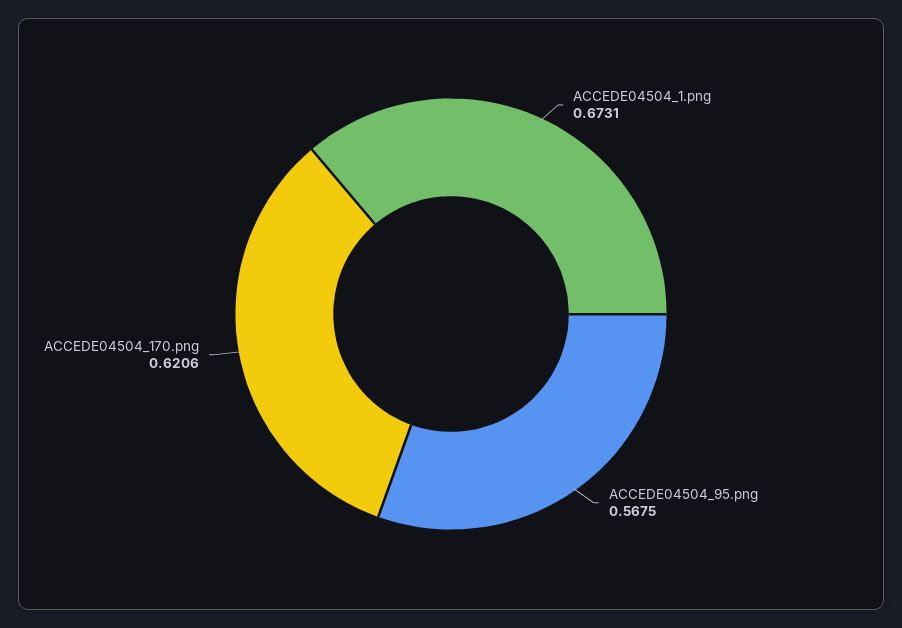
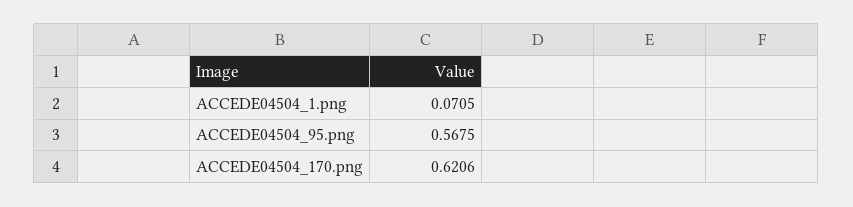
  {
-   "ACCEDE04504_1.png": 0.6731,
+   "ACCEDE04504_1.png": 0.0705,
    "ACCEDE04504_95.png": 0.5675,
    "ACCEDE04504_170.png": 0.6206
  }

